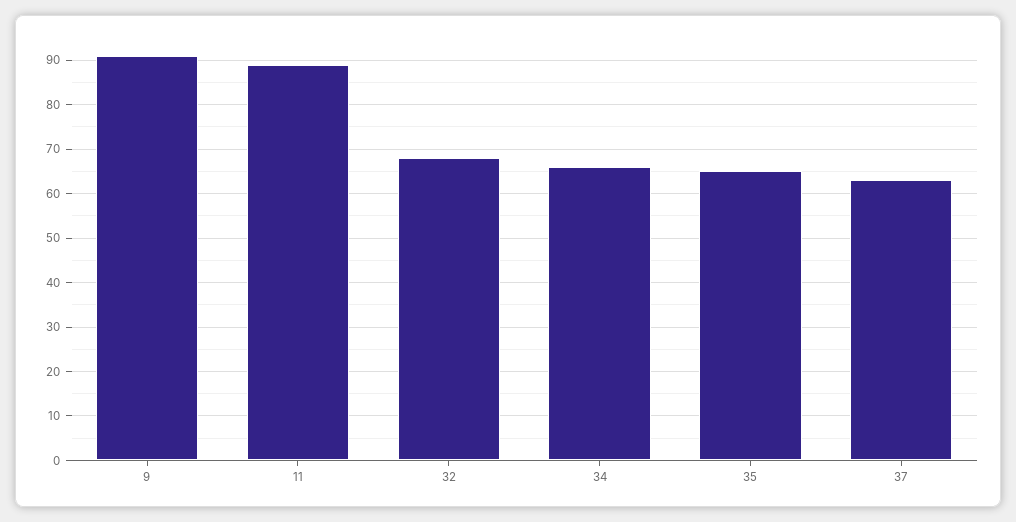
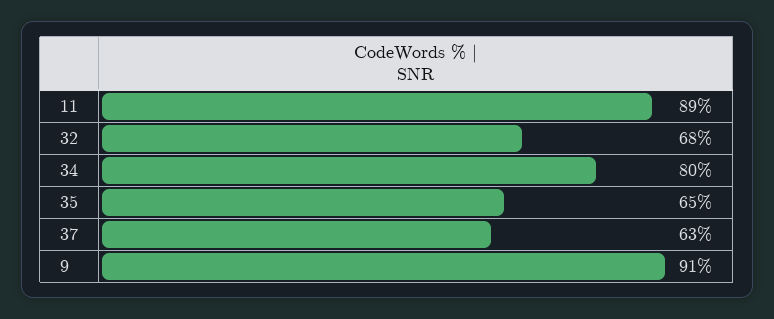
  {
    "9": 91,
    "11": 89,
    "32": 68,
-   "34": 65,
+   "34": 80,
    "35": 65,
    "37": 63
  }

